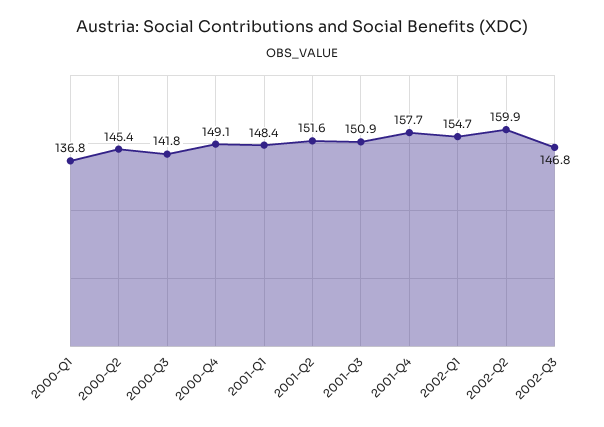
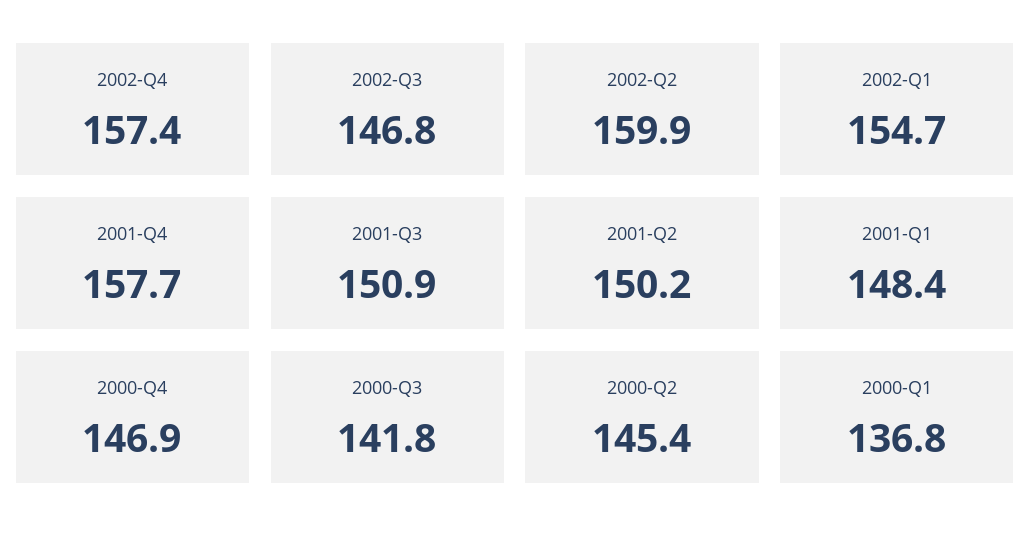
  {
    "2000-Q1": 136.8,
    "2000-Q2": 145.4,
    "2000-Q3": 141.8,
-   "2000-Q4": 149.1,
+   "2000-Q4": 146.9,
    "2001-Q1": 148.4,
-   "2001-Q2": 151.6,
+   "2001-Q2": 150.2,
    "2001-Q3": 150.9,
    "2001-Q4": 157.7,
    "2002-Q1": 154.7,
    "2002-Q2": 159.9,
-   "2002-Q3": 146.8
+   "2002-Q3": 146.8,
+   "2002-Q4": 157.4
  }

